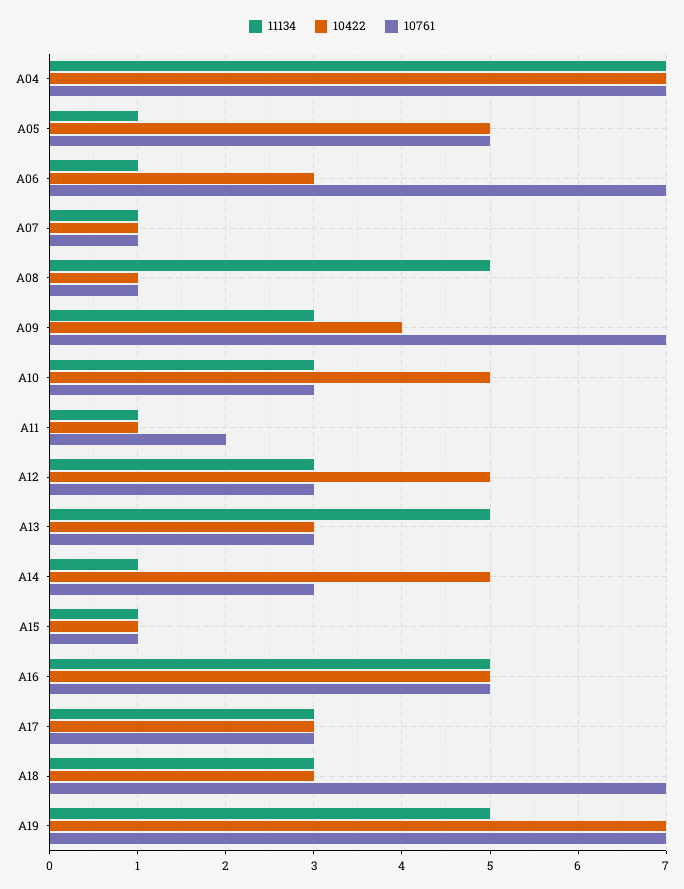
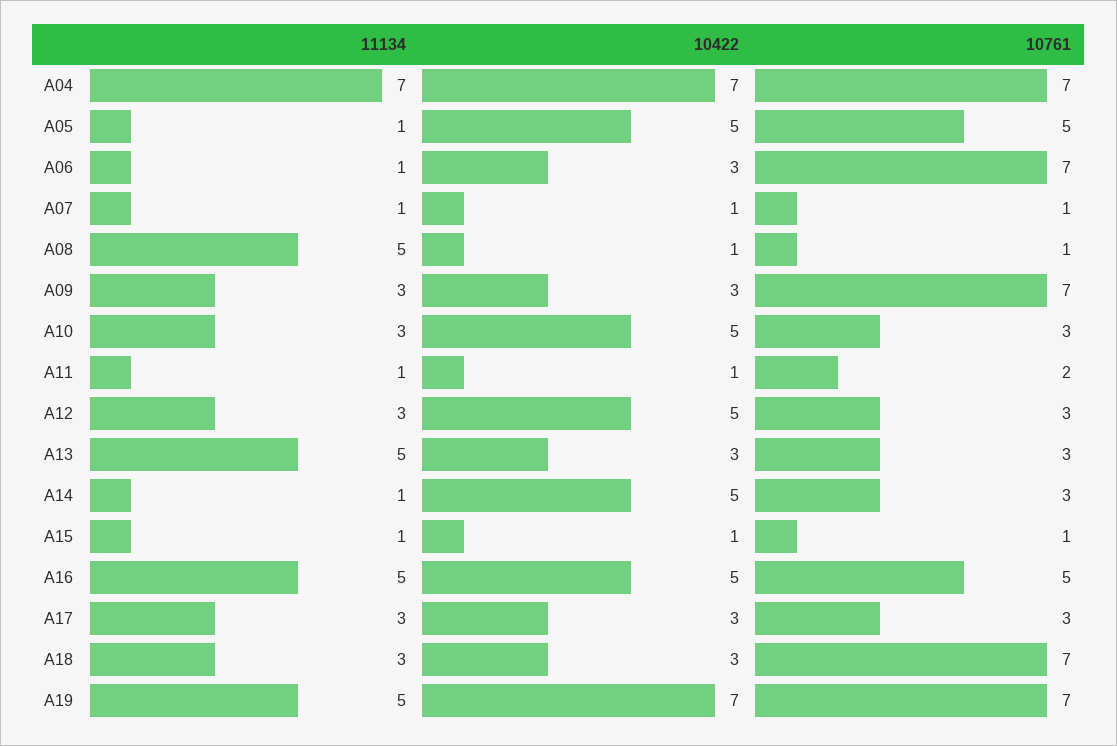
  {
    "11134": {
      "A04": 7,
      "A05": 1,
      "A06": 1,
      "A07": 1,
      "A08": 5,
      "A09": 3,
      "A10": 3,
      "A11": 1,
      "A12": 3,
      "A13": 5,
      "A14": 1,
      "A15": 1,
      "A16": 5,
      "A17": 3,
      "A18": 3,
      "A19": 5
    },
    "10422": {
      "A04": 7,
      "A05": 5,
      "A06": 3,
      "A07": 1,
      "A08": 1,
-     "A09": 4,
+     "A09": 3,
      "A10": 5,
      "A11": 1,
      "A12": 5,
      "A13": 3,
      "A14": 5,
      "A15": 1,
      "A16": 5,
      "A17": 3,
      "A18": 3,
      "A19": 7
    },
    "10761": {
      "A04": 7,
      "A05": 5,
      "A06": 7,
      "A07": 1,
      "A08": 1,
      "A09": 7,
      "A10": 3,
      "A11": 2,
      "A12": 3,
      "A13": 3,
      "A14": 3,
      "A15": 1,
      "A16": 5,
      "A17": 3,
      "A18": 7,
      "A19": 7
    }
  }

